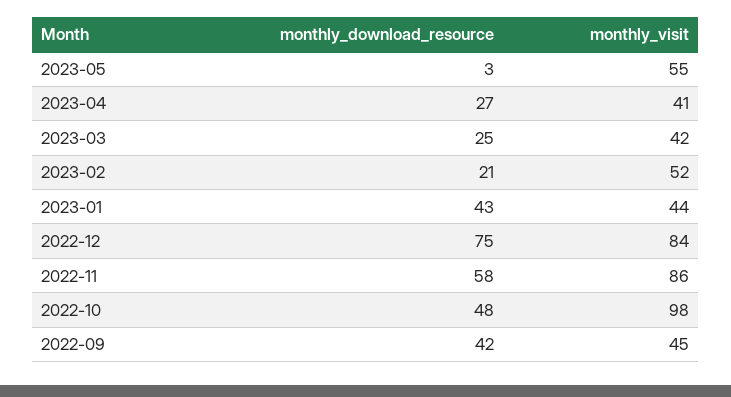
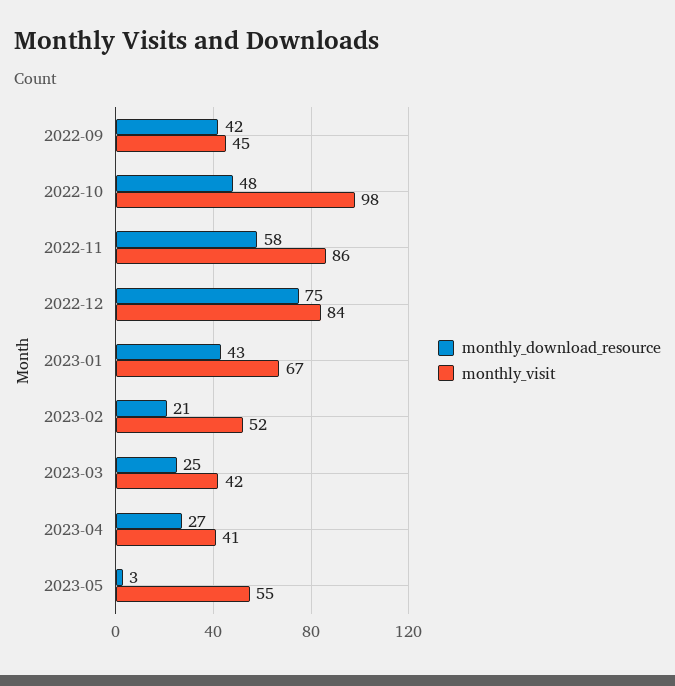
  {
    "monthly_download_resource": {
      "2023-05": 3,
      "2023-04": 27,
      "2023-03": 25,
      "2023-02": 21,
      "2023-01": 43,
      "2022-12": 75,
      "2022-11": 58,
      "2022-10": 48,
      "2022-09": 42
    },
    "monthly_visit": {
      "2023-05": 55,
      "2023-04": 41,
      "2023-03": 42,
      "2023-02": 52,
-     "2023-01": 44,
+     "2023-01": 67,
      "2022-12": 84,
      "2022-11": 86,
      "2022-10": 98,
      "2022-09": 45
    }
  }

